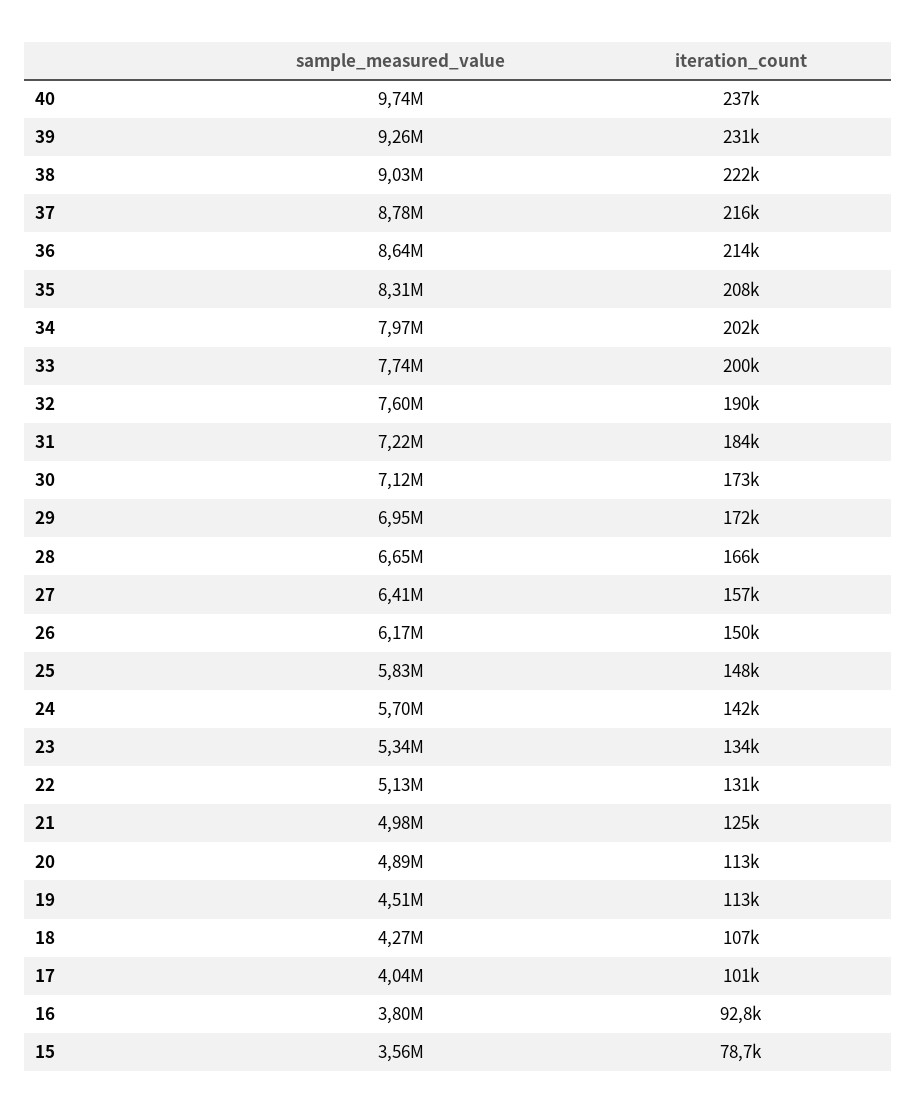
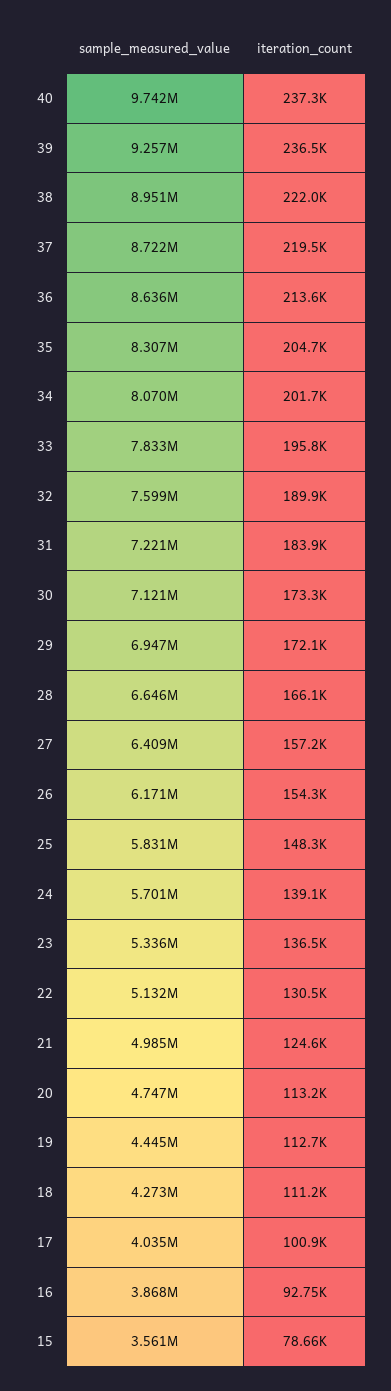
  {
    "sample_measured_value": {
      "40": 9742000,
      "39": 9257000,
-     "38": 9030000,
+     "38": 8951000,
-     "37": 8780000,
+     "37": 8722000,
      "36": 8636000,
      "35": 8307000,
-     "34": 7970000,
+     "34": 8070000,
-     "33": 7740000,
+     "33": 7833000,
      "32": 7599000,
      "31": 7221000,
      "30": 7121000,
      "29": 6947000,
      "28": 6646000,
      "27": 6409000,
      "26": 6171000,
      "25": 5831000,
      "24": 5701000,
      "23": 5336000,
      "22": 5132000,
      "21": 4985000,
-     "20": 4890000,
+     "20": 4747000,
-     "19": 4510000,
+     "19": 4445000,
      "18": 4273000,
      "17": 4035000,
-     "16": 3800000,
+     "16": 3868000,
      "15": 3561000
    },
    "iteration_count": {
      "40": 237300,
-     "39": 231000,
+     "39": 236500,
      "38": 222000,
-     "37": 216000,
+     "37": 219500,
      "36": 213600,
-     "35": 208000,
+     "35": 204700,
      "34": 201700,
-     "33": 200000,
+     "33": 195800,
      "32": 189900,
      "31": 183900,
      "30": 173300,
      "29": 172100,
      "28": 166100,
      "27": 157200,
-     "26": 150000,
+     "26": 154300,
      "25": 148300,
-     "24": 142000,
+     "24": 139100,
-     "23": 134000,
+     "23": 136500,
      "22": 130500,
      "21": 124600,
      "20": 113200,
      "19": 112700,
-     "18": 107000,
+     "18": 111200,
      "17": 100900,
      "16": 92750,
      "15": 78660
    }
  }

